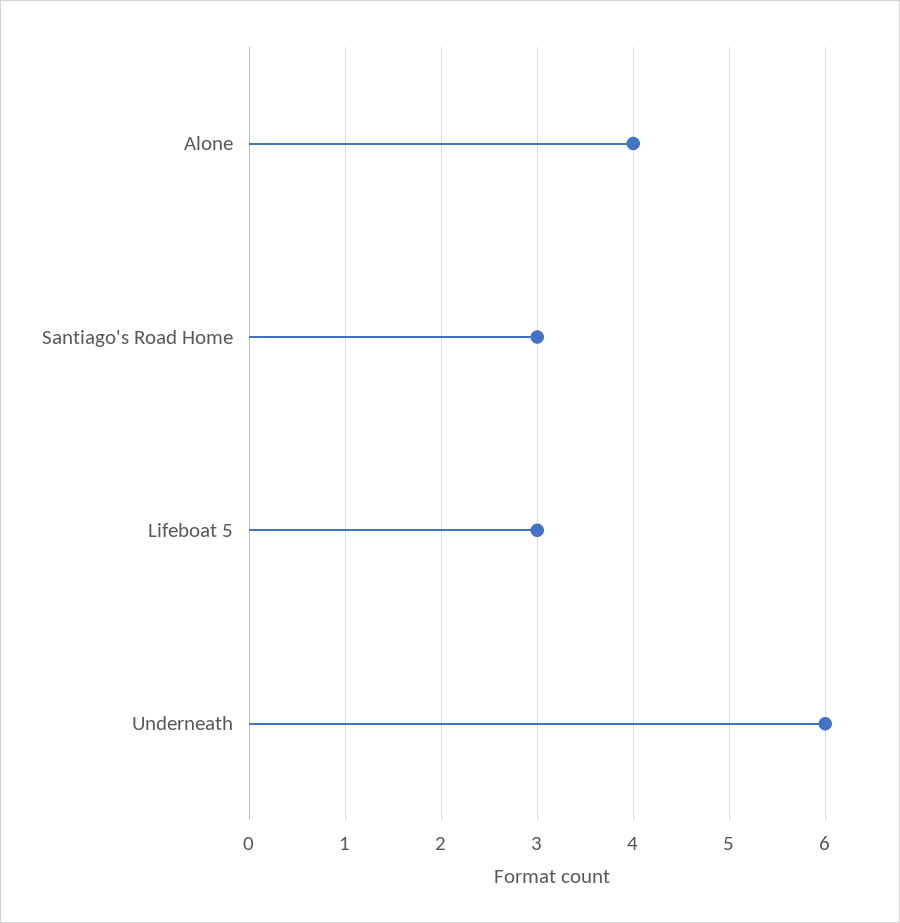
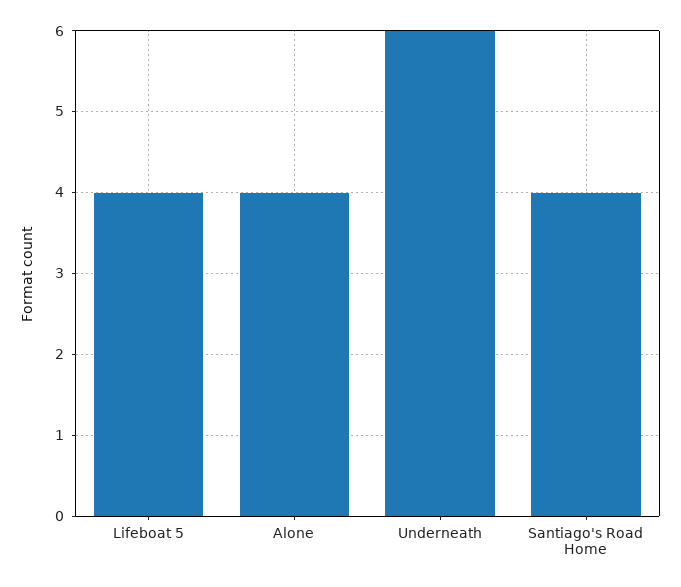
  {
    "Alone": 4,
-   "Santiago's Road Home": 3,
+   "Santiago's Road Home": 4,
-   "Lifeboat 5": 3,
+   "Lifeboat 5": 4,
    "Underneath": 6
  }

